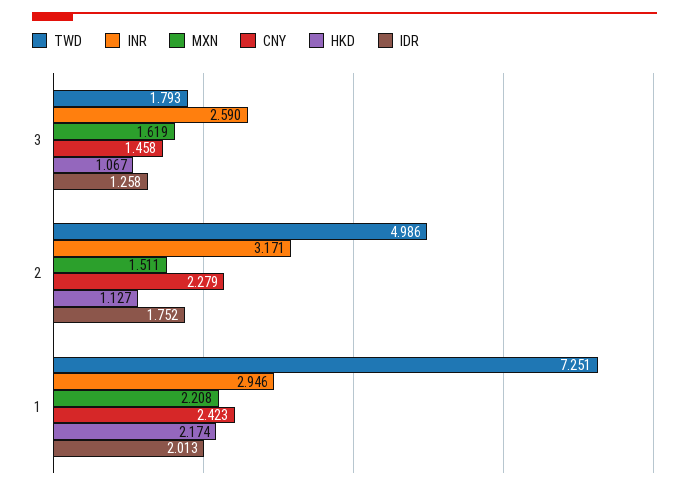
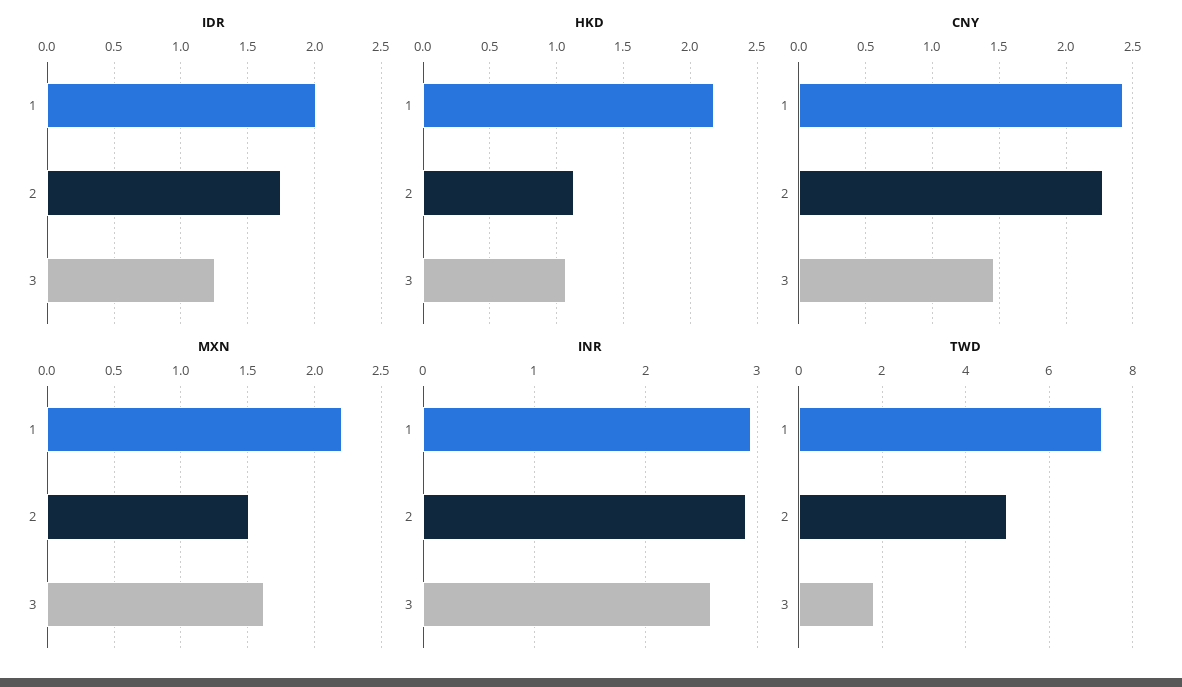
  {
    "TWD": {
      "3": 1.793,
      "2": 4.986,
      "1": 7.251
    },
    "INR": {
      "3": 2.59,
-     "2": 3.171,
+     "2": 2.9,
      "1": 2.946
    },
    "MXN": {
      "3": 1.619,
      "2": 1.511,
      "1": 2.208
    },
    "CNY": {
      "3": 1.458,
      "2": 2.279,
      "1": 2.423
    },
    "HKD": {
      "3": 1.067,
      "2": 1.127,
      "1": 2.174
    },
    "IDR": {
      "3": 1.258,
      "2": 1.752,
      "1": 2.013
    }
  }

